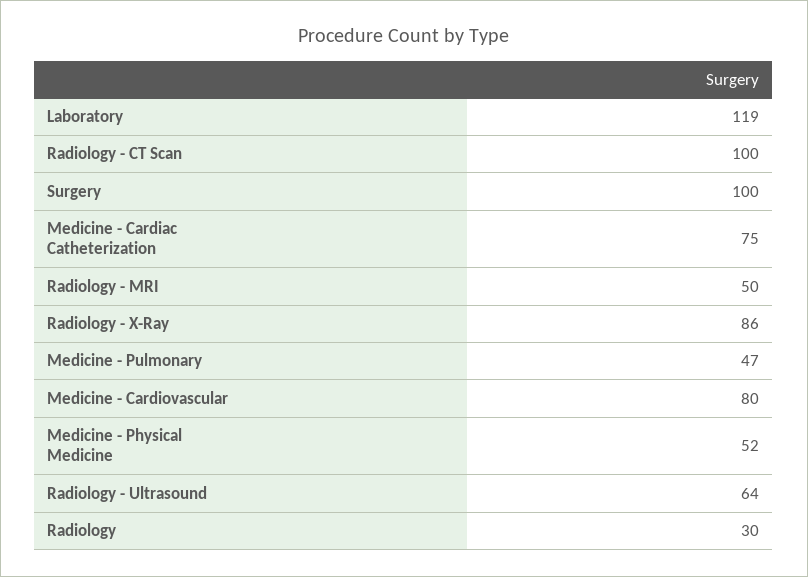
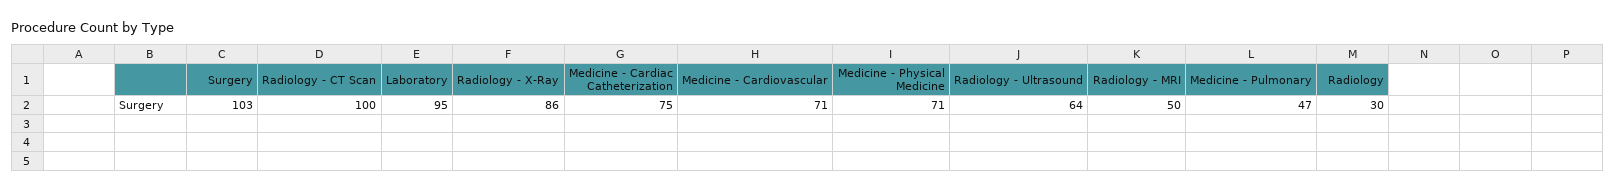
  {
-   "Laboratory": 119,
+   "Laboratory": 95,
    "Radiology - CT Scan": 100,
-   "Surgery": 100,
+   "Surgery": 103,
    "Medicine - Cardiac Catheterization": 75,
    "Radiology - MRI": 50,
    "Radiology - X-Ray": 86,
    "Medicine - Pulmonary": 47,
-   "Medicine - Cardiovascular": 80,
+   "Medicine - Cardiovascular": 71,
-   "Medicine - Physical Medicine": 52,
+   "Medicine - Physical Medicine": 71,
    "Radiology - Ultrasound": 64,
    "Radiology": 30
  }

